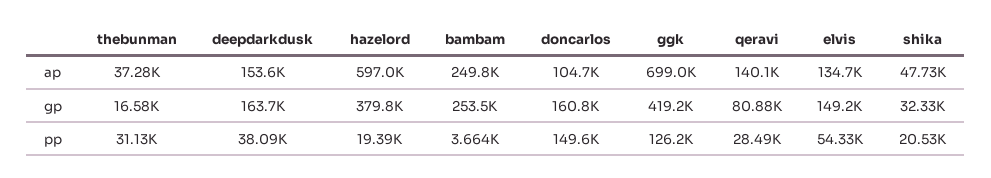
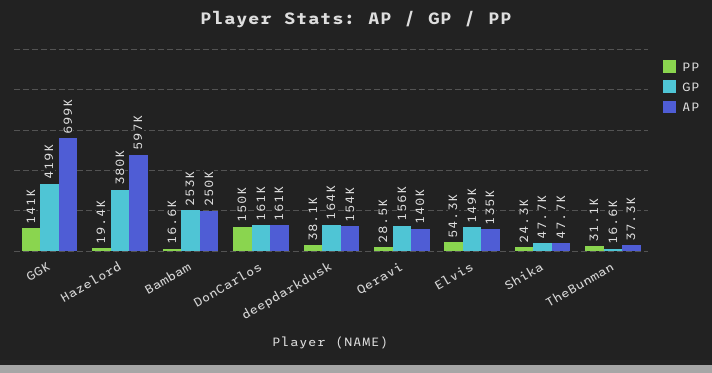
  {
    "ap": {
      "thebunman": 37280,
      "deepdarkdusk": 153600,
      "hazelord": 597000,
      "bambam": 249800,
-     "doncarlos": 104700,
+     "doncarlos": 161000,
      "ggk": 699000,
      "qeravi": 140100,
      "elvis": 134700,
      "shika": 47730
    },
    "gp": {
      "thebunman": 16580,
      "deepdarkdusk": 163700,
      "hazelord": 379800,
      "bambam": 253500,
      "doncarlos": 160800,
      "ggk": 419200,
-     "qeravi": 80880,
+     "qeravi": 156000,
      "elvis": 149200,
-     "shika": 32330
+     "shika": 47700
    },
    "pp": {
      "thebunman": 31130,
      "deepdarkdusk": 38090,
      "hazelord": 19390,
-     "bambam": 3664,
+     "bambam": 16600,
      "doncarlos": 149600,
-     "ggk": 126200,
+     "ggk": 141000,
      "qeravi": 28490,
      "elvis": 54330,
-     "shika": 20530
+     "shika": 24300
    }
  }

